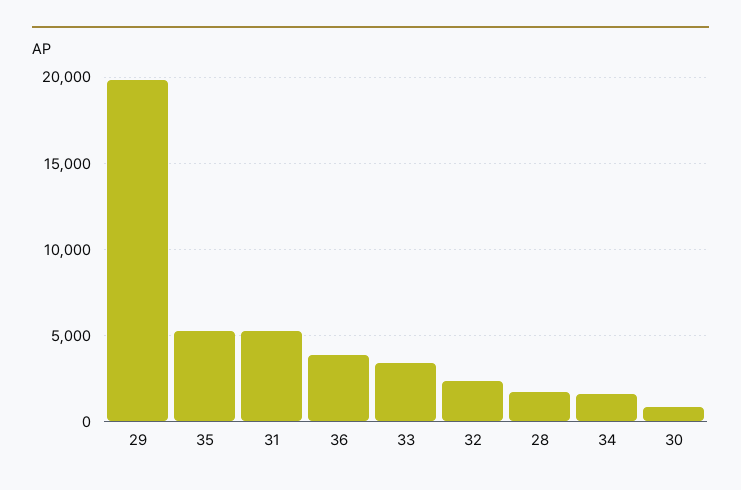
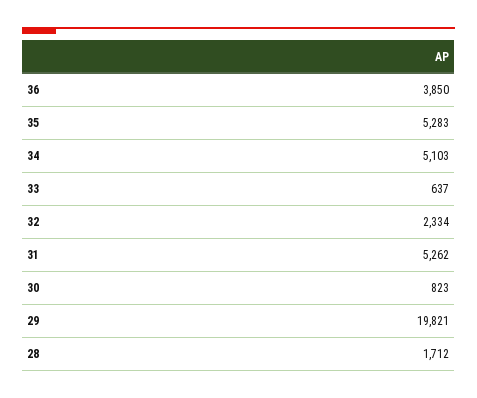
  {
    "29": 19821,
    "35": 5283,
    "31": 5262,
    "36": 3850,
-   "33": 3500,
+   "33": 637,
    "32": 2334,
    "28": 1712,
-   "34": 1500,
+   "34": 5103,
    "30": 823
  }

